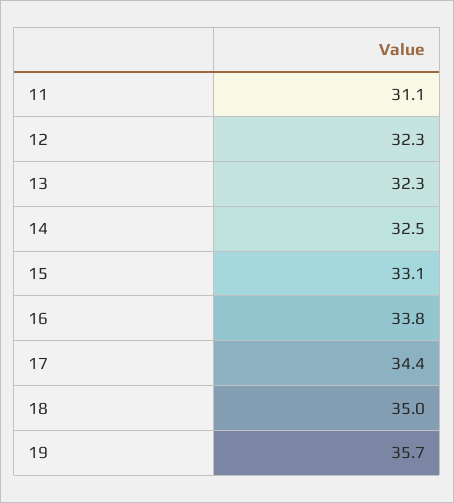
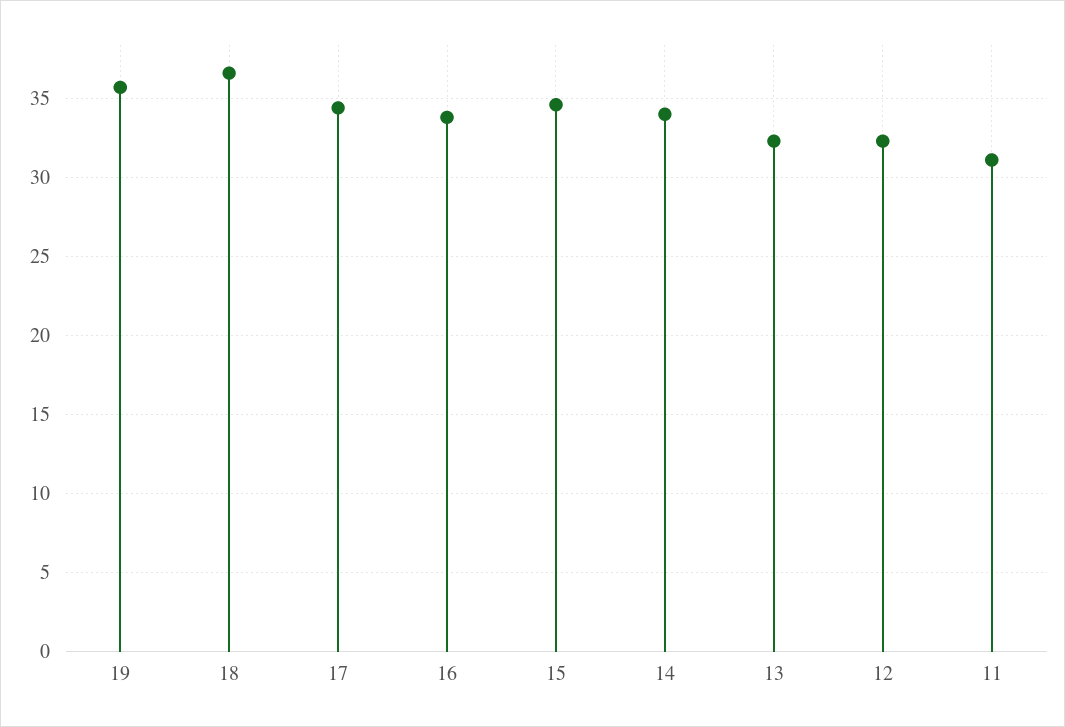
  {
    "11": 31.1,
    "12": 32.3,
    "13": 32.3,
-   "14": 32.5,
+   "14": 34,
-   "15": 33.1,
+   "15": 34.5,
    "16": 33.8,
    "17": 34.4,
-   "18": 35,
+   "18": 36.5,
    "19": 35.7
  }

